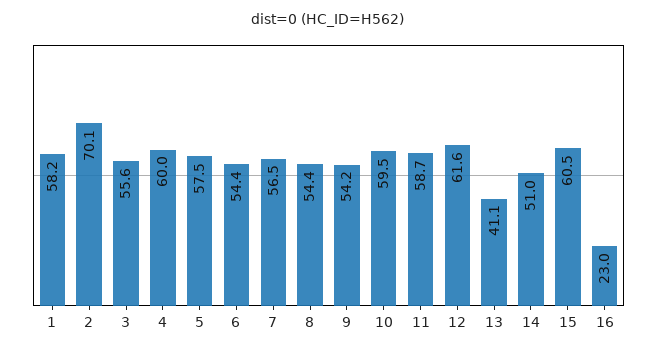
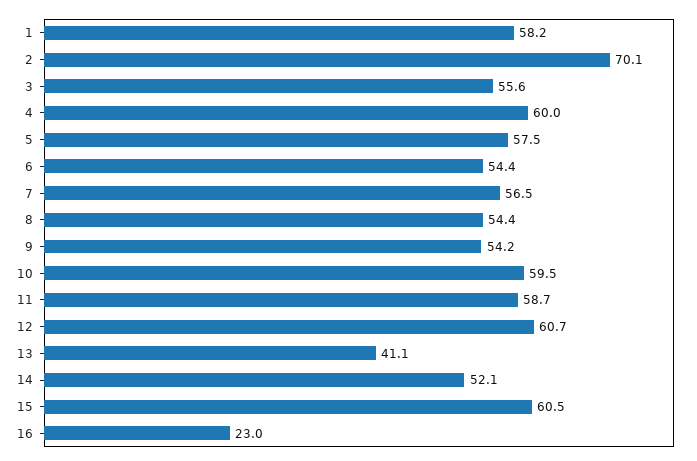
  {
    "1": 58.2,
    "2": 70.1,
    "3": 55.6,
    "4": 60,
    "5": 57.5,
    "6": 54.4,
    "7": 56.5,
    "8": 54.4,
    "9": 54.2,
    "10": 59.5,
    "11": 58.7,
-   "12": 61.6,
+   "12": 60.7,
    "13": 41.1,
-   "14": 51,
+   "14": 52.1,
    "15": 60.5,
    "16": 23
  }

